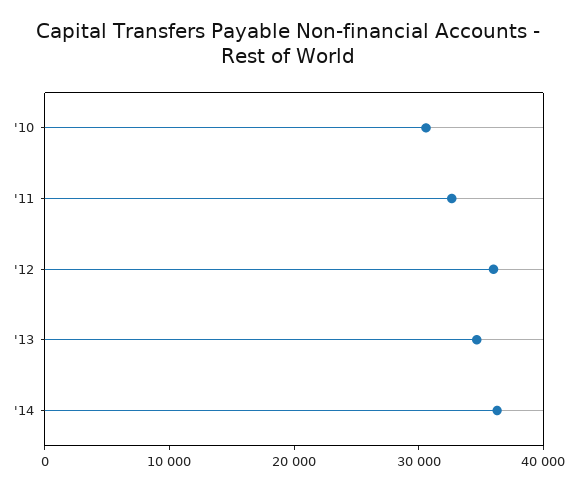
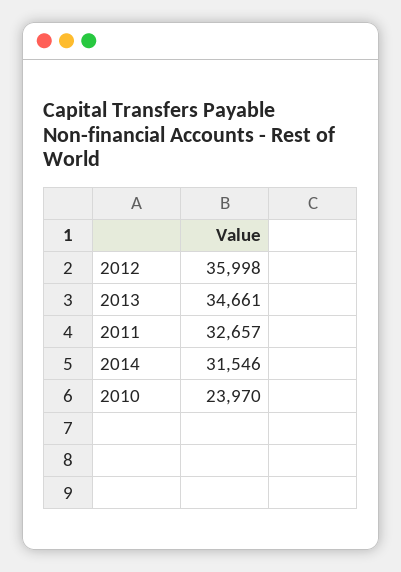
  {
-   "'10": 30000,
+   "'10": 23970,
    "'11": 32657,
    "'12": 35998,
    "'13": 34661,
-   "'14": 36000
+   "'14": 31546
  }

